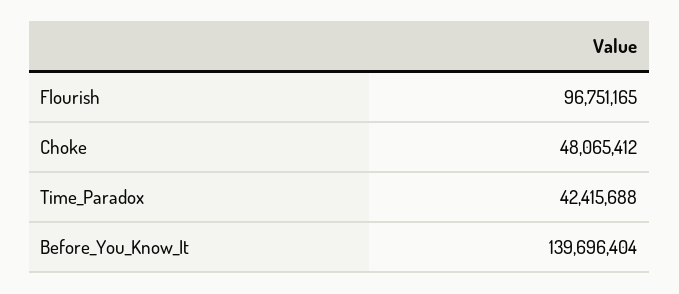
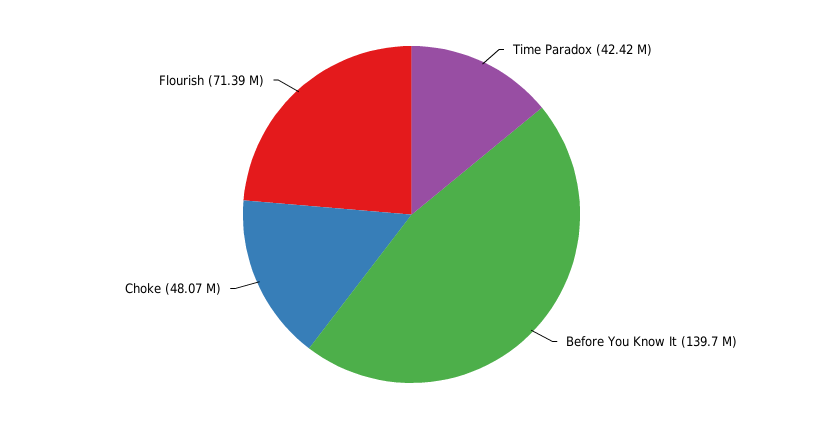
  {
-   "Flourish": 96751165,
+   "Flourish": 71390000,
    "Choke": 48065412,
    "Time_Paradox": 42415688,
    "Before_You_Know_It": 139696404
  }

